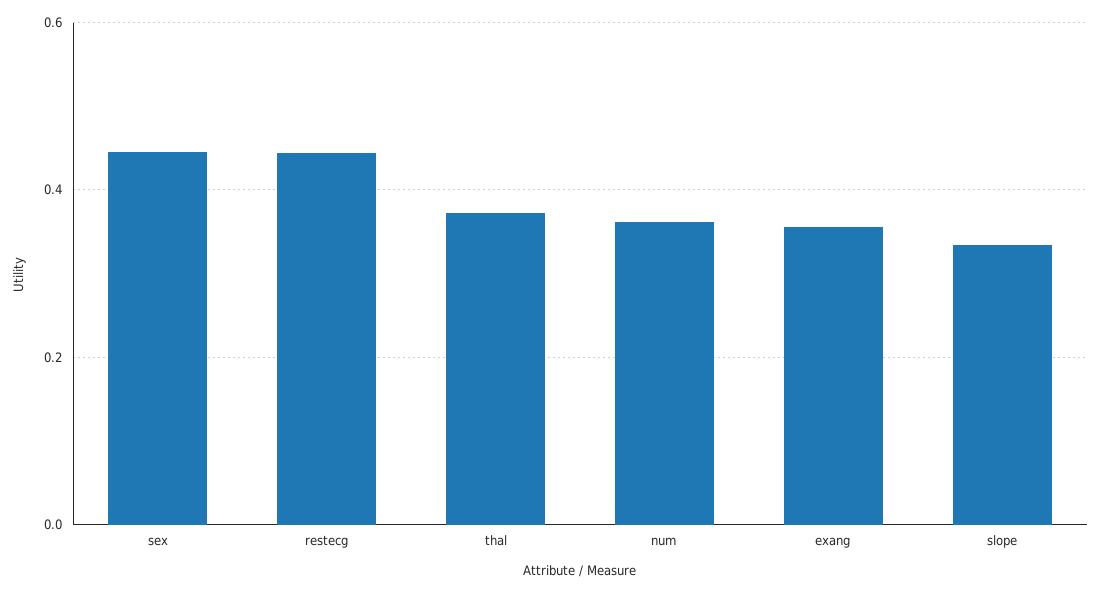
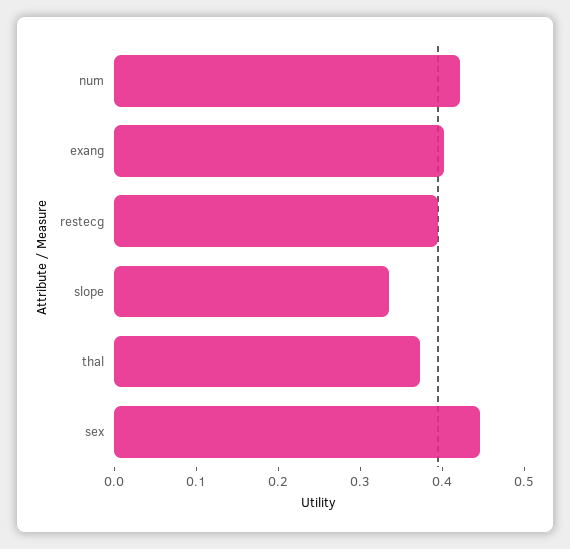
  {
    "sex": 0.44,
-   "restecg": 0.44,
+   "restecg": 0.4,
    "thal": 0.38,
-   "num": 0.36,
+   "num": 0.42,
-   "exang": 0.36,
+   "exang": 0.4,
    "slope": 0.34
  }

